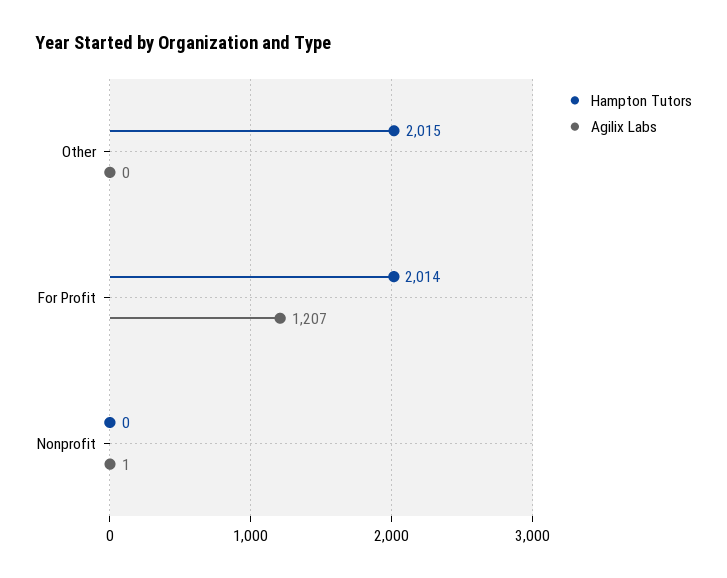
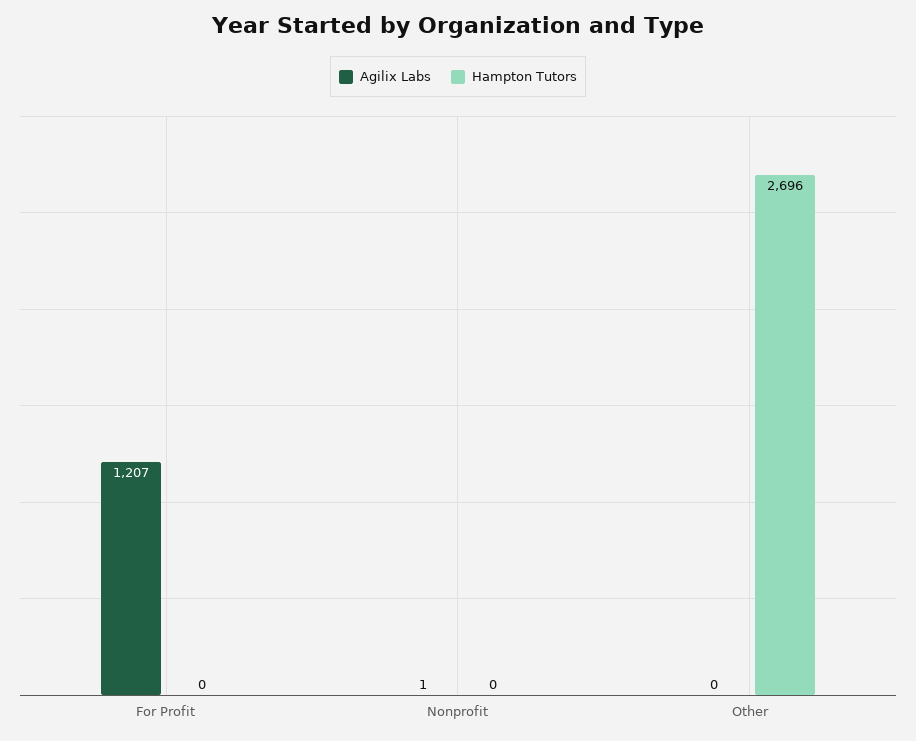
  {
    "Hampton Tutors": {
-     "Other": 2015,
+     "Other": 2696,
-     "For Profit": 2014,
+     "For Profit": 0,
      "Nonprofit": 0
    },
    "Agilix Labs": {
      "Other": 0,
      "For Profit": 1207,
      "Nonprofit": 1
    }
  }

